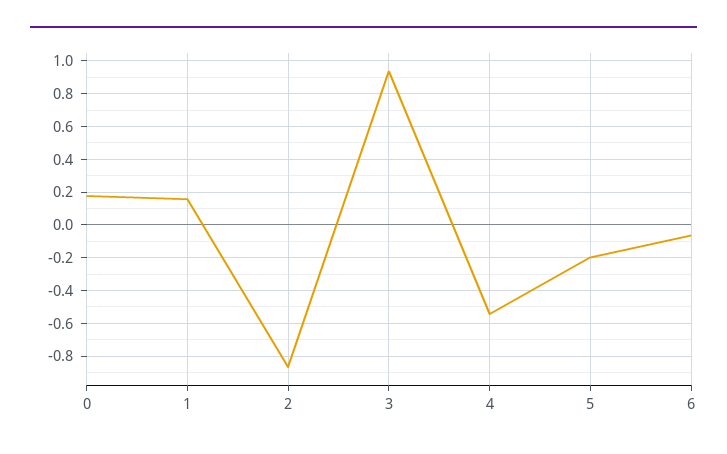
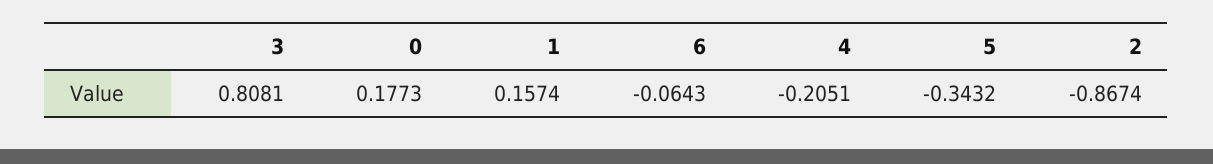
  {
    "0": 0.1773,
    "1": 0.1574,
    "2": -0.8674,
-   "3": 0.95,
+   "3": 0.8081,
-   "4": -0.55,
+   "4": -0.2051,
-   "5": -0.2,
+   "5": -0.3432,
    "6": -0.0643
  }

